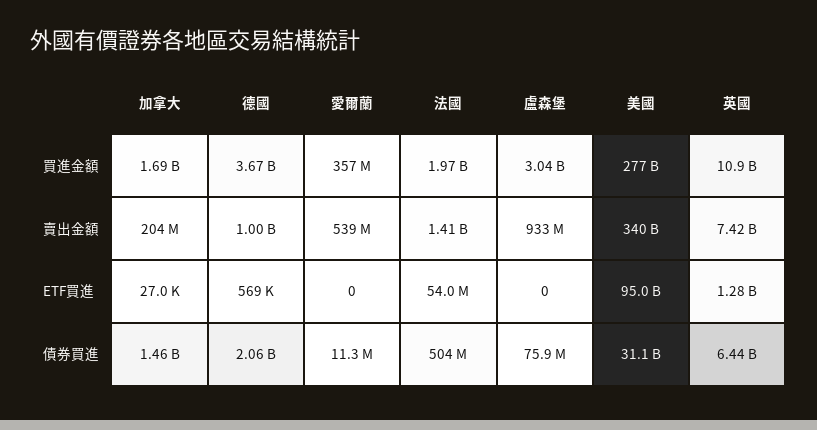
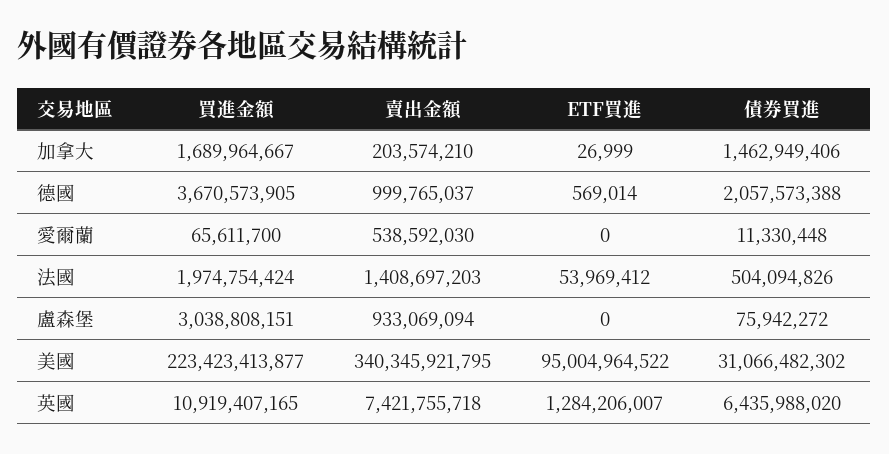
  {
    "加拿大": {
      "買進金額": 1689964667,
      "賣出金額": 203574210,
      "ETF買進": 26999,
      "債券買進": 1462949406
    },
    "德國": {
      "買進金額": 3670573905,
      "賣出金額": 999765037,
      "ETF買進": 569014,
      "債券買進": 2057573388
    },
    "愛爾蘭": {
-     "買進金額": 357000000,
+     "買進金額": 65611700,
      "賣出金額": 538592030,
      "ETF買進": 0,
      "債券買進": 11330448
    },
    "法國": {
      "買進金額": 1974754424,
      "賣出金額": 1408697203,
      "ETF買進": 53969412,
      "債券買進": 504094826
    },
    "盧森堡": {
      "買進金額": 3038808151,
      "賣出金額": 933069094,
      "ETF買進": 0,
      "債券買進": 75942272
    },
    "美國": {
-     "買進金額": 277000000000,
+     "買進金額": 223423413877,
      "賣出金額": 340345921795,
      "ETF買進": 95004964522,
      "債券買進": 31066482302
    },
    "英國": {
      "買進金額": 10919407165,
      "賣出金額": 7421755718,
      "ETF買進": 1284206007,
      "債券買進": 6435988020
    }
  }

